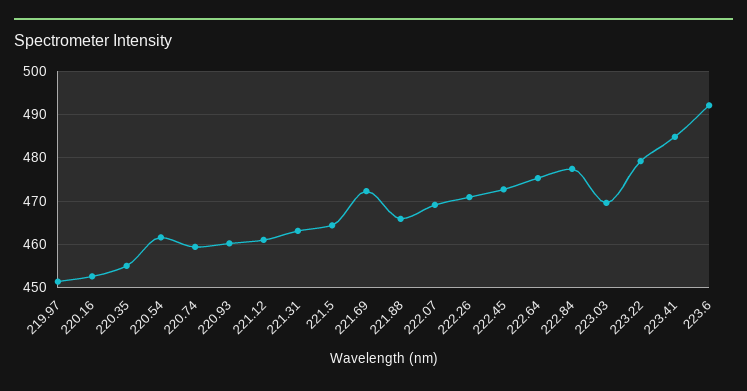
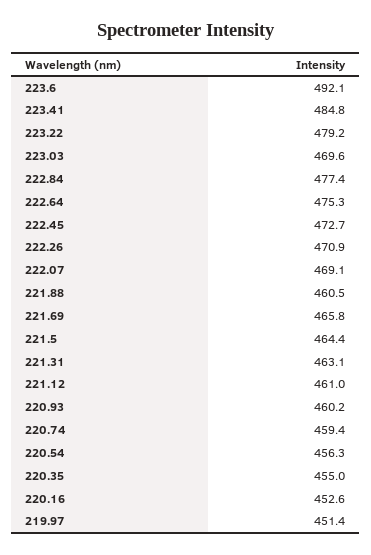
  {
    "219.97": 451.4,
    "220.16": 452.6,
    "220.35": 455,
-   "220.54": 462,
+   "220.54": 456.3,
    "220.74": 459.4,
    "220.93": 460.2,
    "221.12": 461,
    "221.31": 463.1,
    "221.5": 464.4,
-   "221.69": 472,
+   "221.69": 465.8,
-   "221.88": 466,
+   "221.88": 460.5,
    "222.07": 469.1,
    "222.26": 470.9,
    "222.45": 472.7,
    "222.64": 475.3,
    "222.84": 477.4,
    "223.03": 469.6,
    "223.22": 479.2,
    "223.41": 484.8,
    "223.6": 492.1
  }

